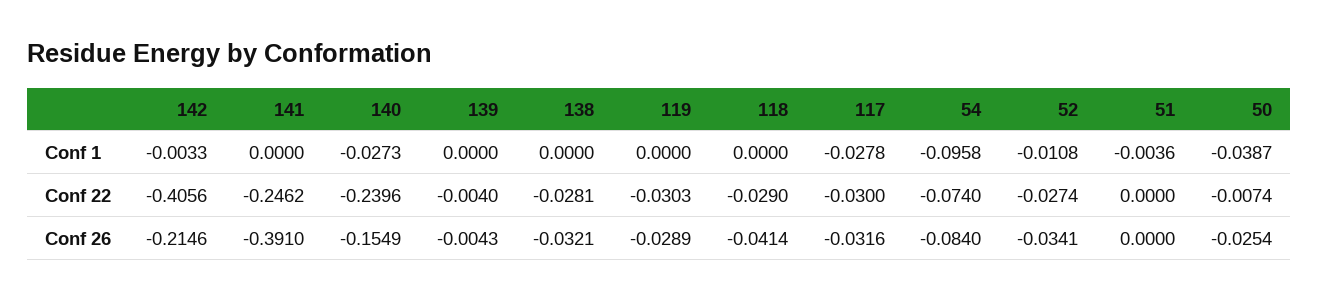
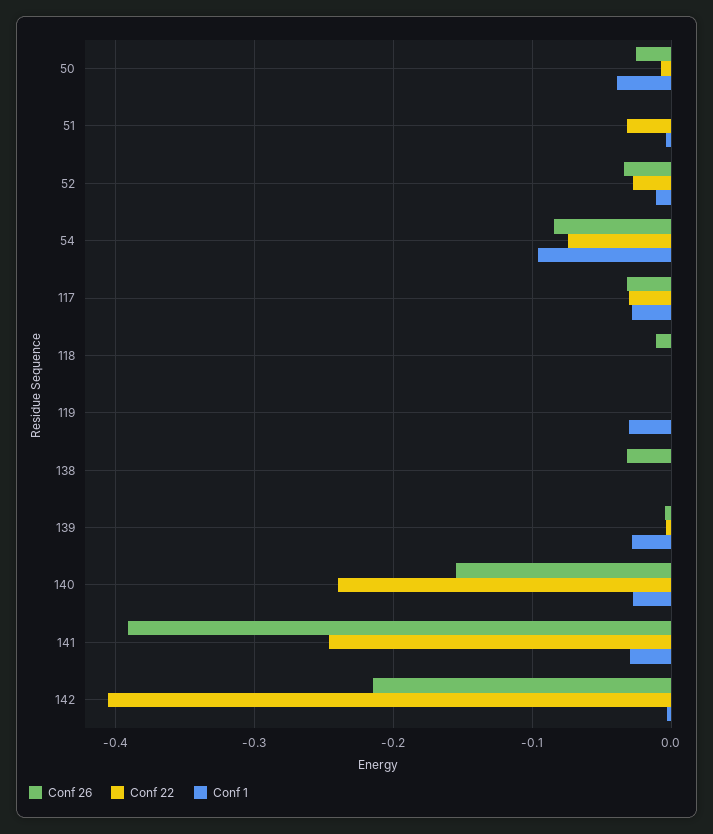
  {
    "Conf 1": {
      "142": -0.0033,
-     "141": 0,
+     "141": -0.03,
      "140": -0.0273,
-     "139": 0,
+     "139": -0.03,
      "138": 0,
-     "119": 0,
+     "119": -0.03,
      "118": 0,
      "117": -0.0278,
      "54": -0.0958,
      "52": -0.0108,
      "51": -0.0036,
      "50": -0.0387
    },
    "Conf 22": {
      "142": -0.4056,
      "141": -0.2462,
      "140": -0.2396,
      "139": -0.004,
-     "138": -0.0281,
+     "138": 0,
-     "119": -0.0303,
+     "119": 0,
-     "118": -0.029,
+     "118": 0,
      "117": -0.03,
      "54": -0.074,
      "52": -0.0274,
-     "51": 0,
+     "51": -0.03,
      "50": -0.0074
    },
    "Conf 26": {
      "142": -0.2146,
      "141": -0.391,
      "140": -0.1549,
      "139": -0.0043,
      "138": -0.0321,
-     "119": -0.0289,
+     "119": 0,
-     "118": -0.0414,
+     "118": -0.01,
      "117": -0.0316,
      "54": -0.084,
      "52": -0.0341,
      "51": 0,
      "50": -0.0254
    }
  }

